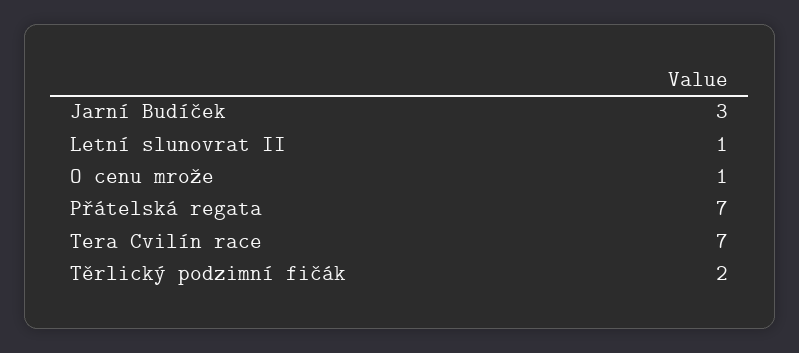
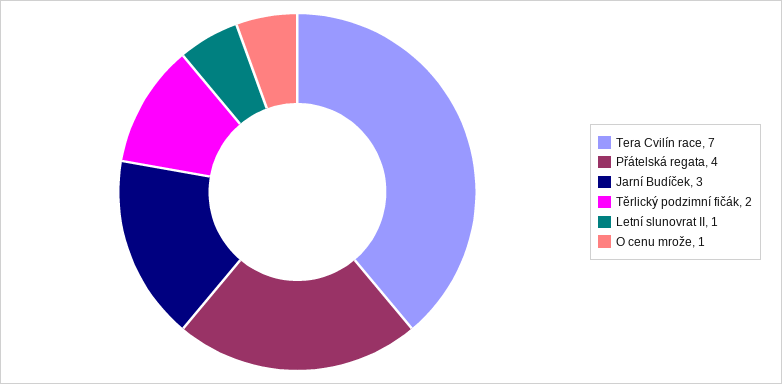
  {
    "Jarní Budíček": 3,
    "Letní slunovrat II": 1,
    "O cenu mrože": 1,
-   "Přátelská regata": 7,
+   "Přátelská regata": 4,
    "Tera Cvilín race": 7,
    "Těrlický podzimní fičák": 2
  }

